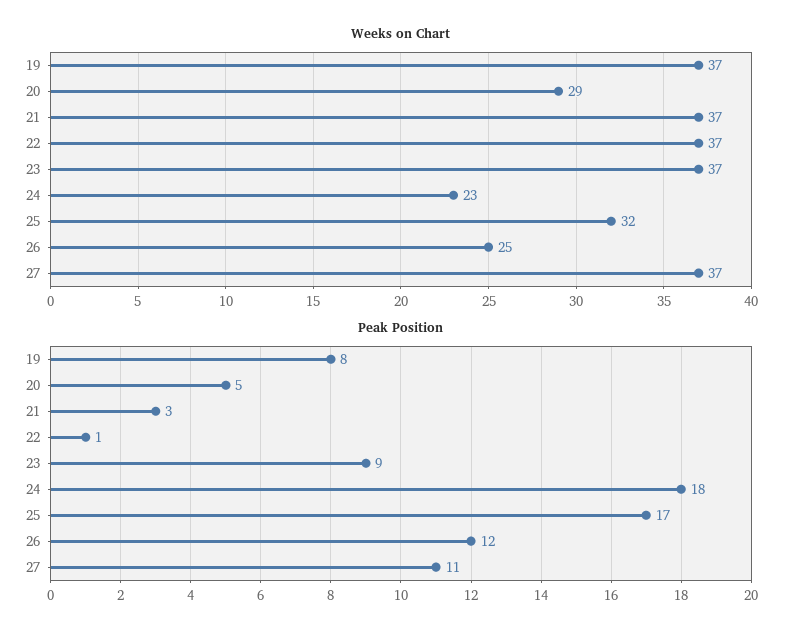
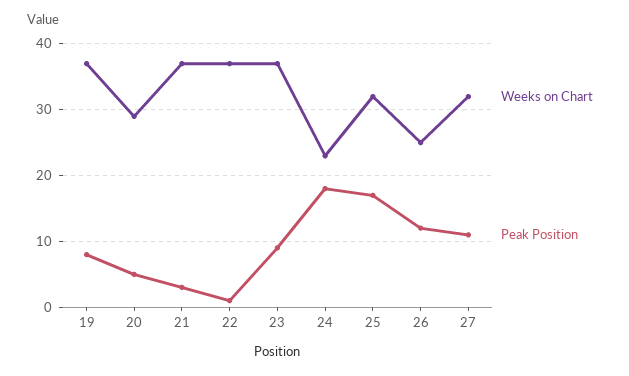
  {
    "Weeks on Chart": {
      "19": 37,
      "20": 29,
      "21": 37,
      "22": 37,
      "23": 37,
      "24": 23,
      "25": 32,
      "26": 25,
-     "27": 37
+     "27": 32
    },
    "Peak Position": {
      "19": 8,
      "20": 5,
      "21": 3,
      "22": 1,
      "23": 9,
      "24": 18,
      "25": 17,
      "26": 12,
      "27": 11
    }
  }

